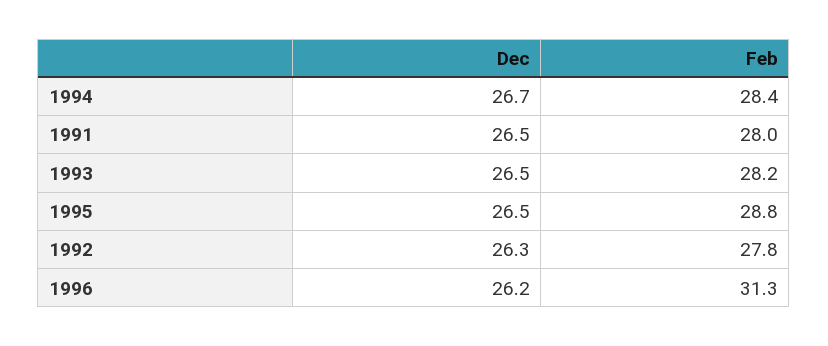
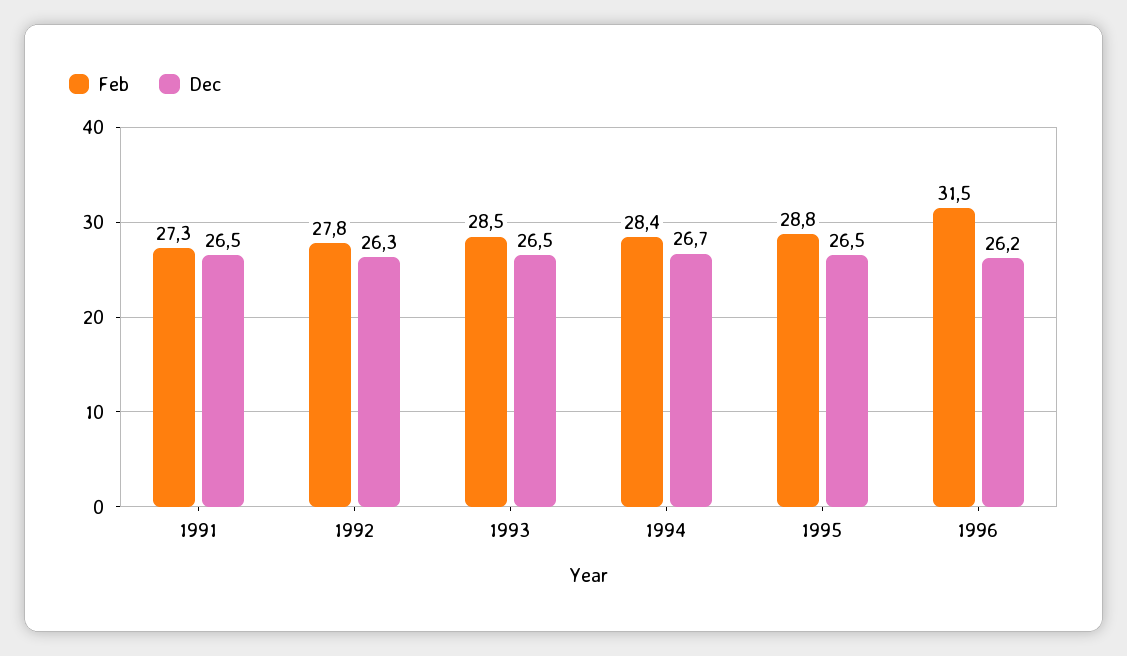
  {
    "Dec": {
      "1994": 26.7,
      "1991": 26.5,
      "1993": 26.5,
      "1995": 26.5,
      "1992": 26.3,
      "1996": 26.2
    },
    "Feb": {
      "1994": 28.4,
-     "1991": 28,
+     "1991": 27.3,
-     "1993": 28.2,
+     "1993": 28.5,
      "1995": 28.8,
      "1992": 27.8,
-     "1996": 31.3
+     "1996": 31.5
    }
  }

